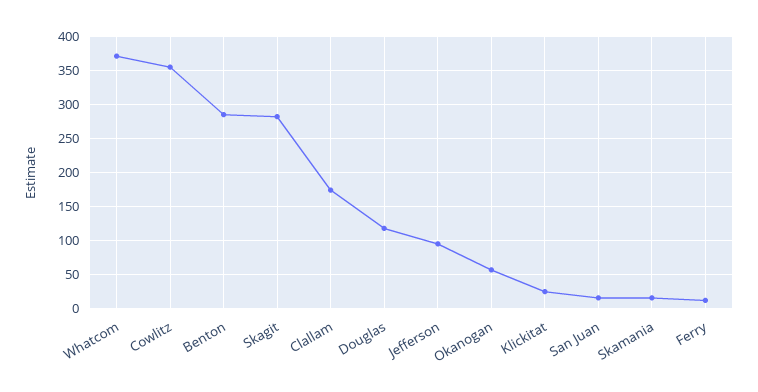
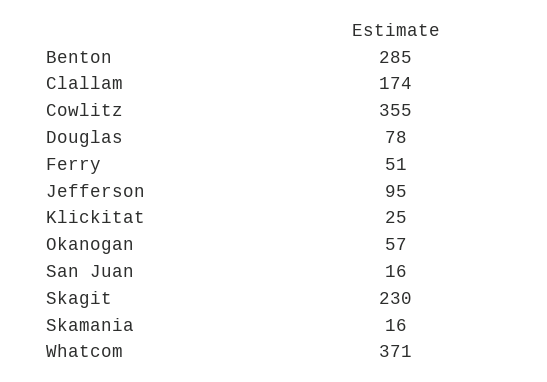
  {
    "Whatcom": 371,
    "Cowlitz": 355,
    "Benton": 285,
-   "Skagit": 280,
+   "Skagit": 230,
    "Clallam": 174,
-   "Douglas": 120,
+   "Douglas": 78,
    "Jefferson": 95,
    "Okanogan": 57,
    "Klickitat": 25,
    "San Juan": 16,
    "Skamania": 16,
-   "Ferry": 10
+   "Ferry": 51
  }

